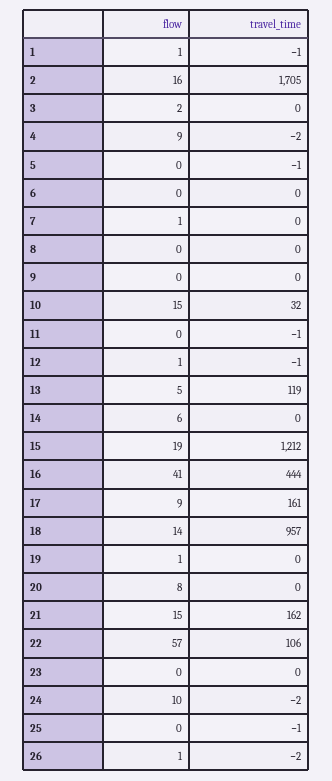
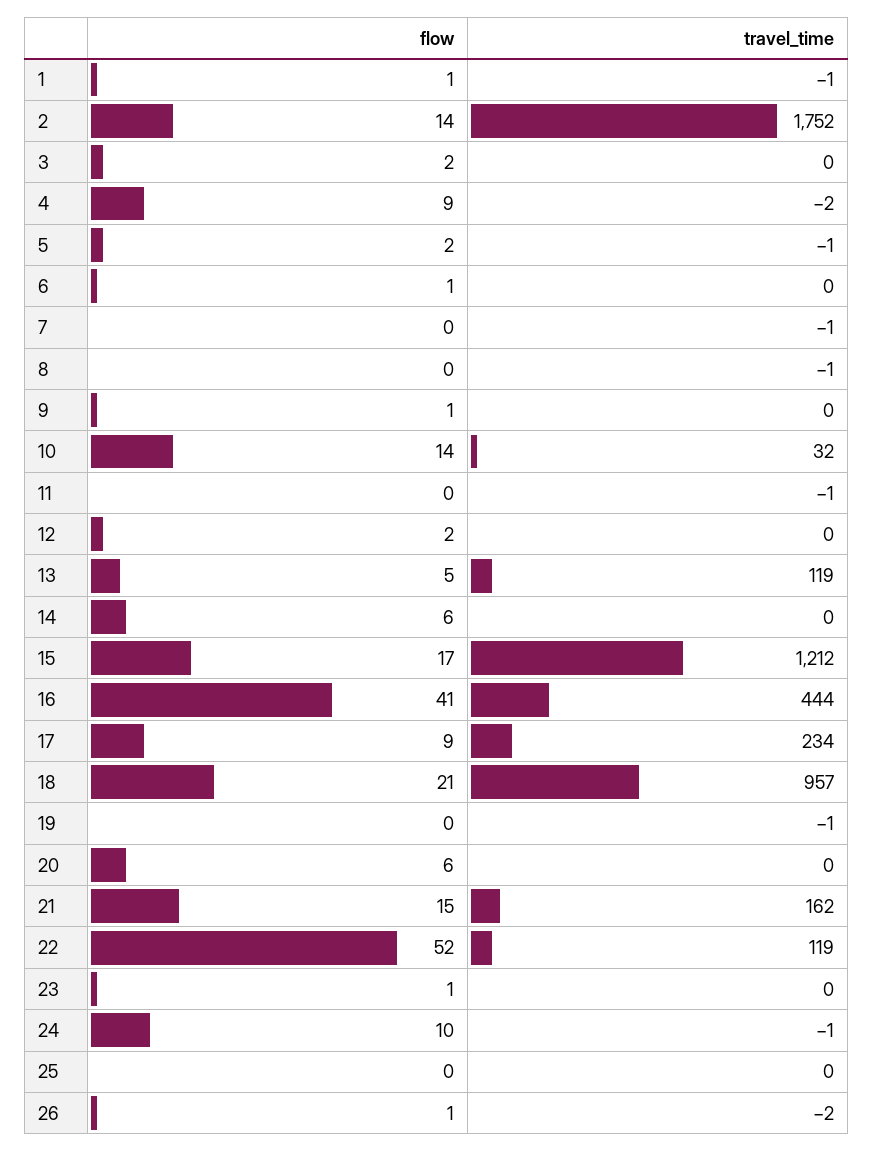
  {
    "flow": {
      "1": 1,
-     "2": 16,
+     "2": 14,
      "3": 2,
      "4": 9,
-     "5": 0,
+     "5": 2,
-     "6": 0,
+     "6": 1,
-     "7": 1,
+     "7": 0,
      "8": 0,
-     "9": 0,
+     "9": 1,
-     "10": 15,
+     "10": 14,
      "11": 0,
-     "12": 1,
+     "12": 2,
      "13": 5,
      "14": 6,
-     "15": 19,
+     "15": 17,
      "16": 41,
      "17": 9,
-     "18": 14,
+     "18": 21,
-     "19": 1,
+     "19": 0,
-     "20": 8,
+     "20": 6,
      "21": 15,
-     "22": 57,
+     "22": 52,
-     "23": 0,
+     "23": 1,
      "24": 10,
      "25": 0,
      "26": 1
    },
    "travel_time": {
      "1": -1,
-     "2": 1705,
+     "2": 1752,
      "3": 0,
      "4": -2,
      "5": -1,
      "6": 0,
-     "7": 0,
+     "7": -1,
-     "8": 0,
+     "8": -1,
      "9": 0,
      "10": 32,
      "11": -1,
-     "12": -1,
+     "12": 0,
      "13": 119,
      "14": 0,
      "15": 1212,
      "16": 444,
-     "17": 161,
+     "17": 234,
      "18": 957,
-     "19": 0,
+     "19": -1,
      "20": 0,
      "21": 162,
-     "22": 106,
+     "22": 119,
      "23": 0,
-     "24": -2,
+     "24": -1,
-     "25": -1,
+     "25": 0,
      "26": -2
    }
  }

